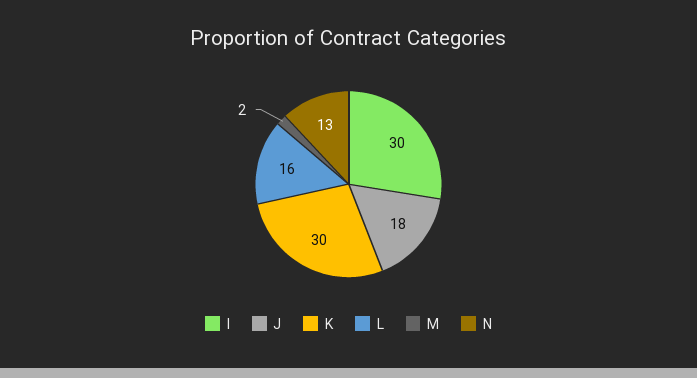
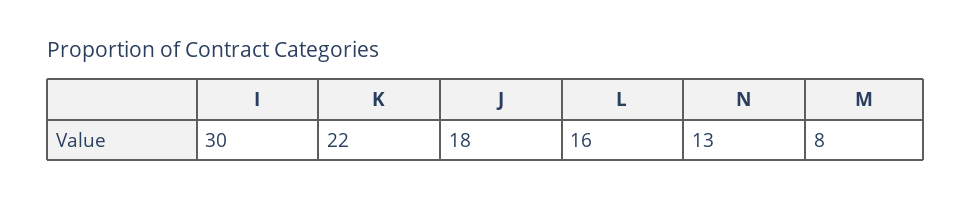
  {
    "I": 30,
    "J": 18,
-   "K": 30,
+   "K": 22,
    "L": 16,
-   "M": 2,
+   "M": 8,
    "N": 13
  }

